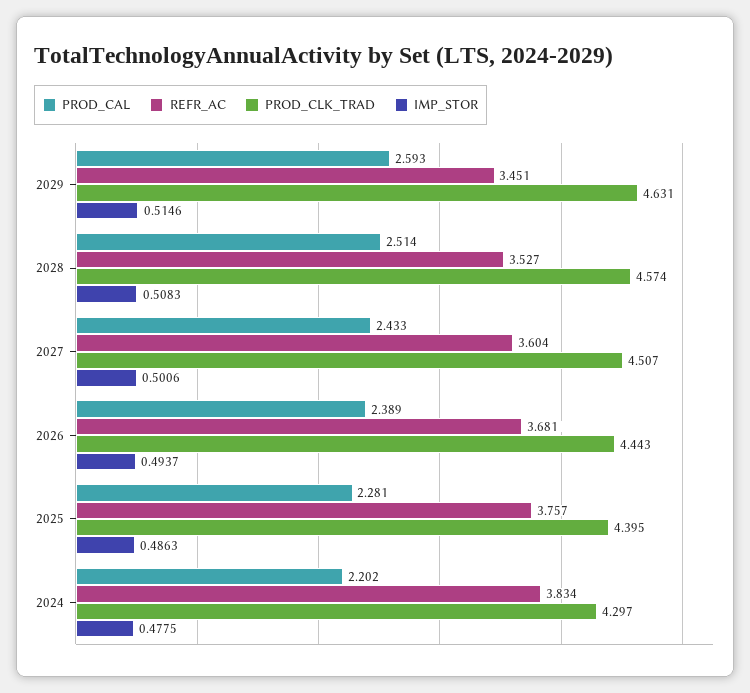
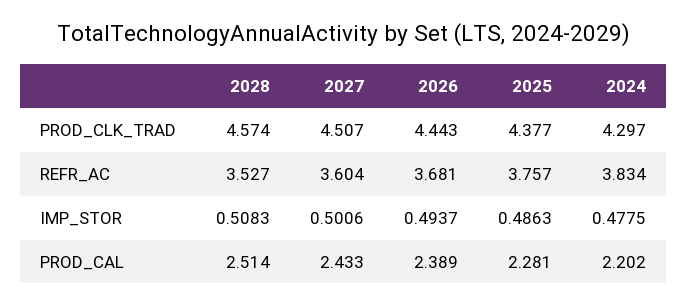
  {
    "PROD_CAL": {
-     "2029": 2.593,
      "2028": 2.514,
      "2027": 2.433,
      "2026": 2.389,
      "2025": 2.281,
      "2024": 2.202
    },
    "REFR_AC": {
-     "2029": 3.451,
      "2028": 3.527,
      "2027": 3.604,
      "2026": 3.681,
      "2025": 3.757,
      "2024": 3.834
    },
    "PROD_CLK_TRAD": {
-     "2029": 4.631,
      "2028": 4.574,
      "2027": 4.507,
      "2026": 4.443,
-     "2025": 4.395,
+     "2025": 4.377,
      "2024": 4.297
    },
    "IMP_STOR": {
-     "2029": 0.5146,
      "2028": 0.5083,
      "2027": 0.5006,
      "2026": 0.4937,
      "2025": 0.4863,
      "2024": 0.4775
    }
  }

